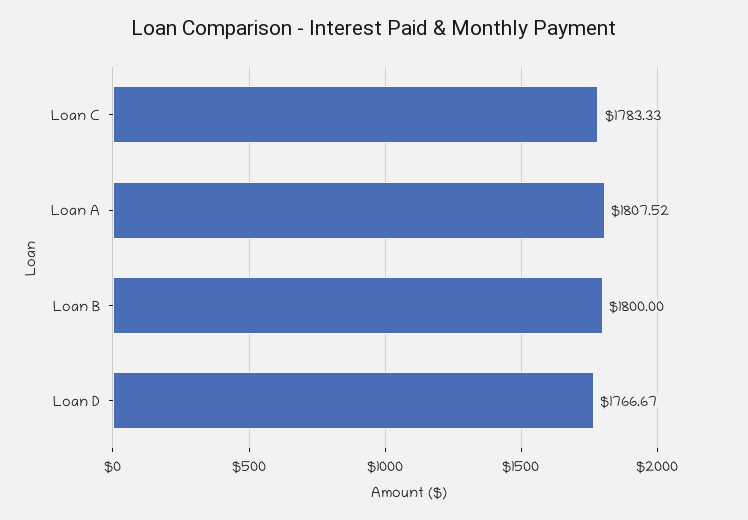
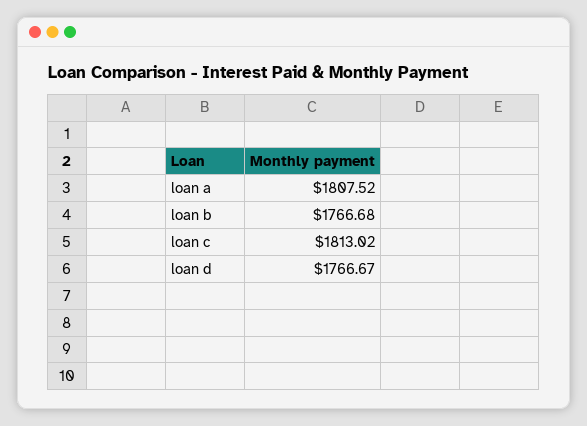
  {
-   "Loan C": 1783.33,
+   "Loan C": 1813.02,
    "Loan A": 1807.52,
-   "Loan B": 1800,
+   "Loan B": 1766.68,
    "Loan D": 1766.67
  }

